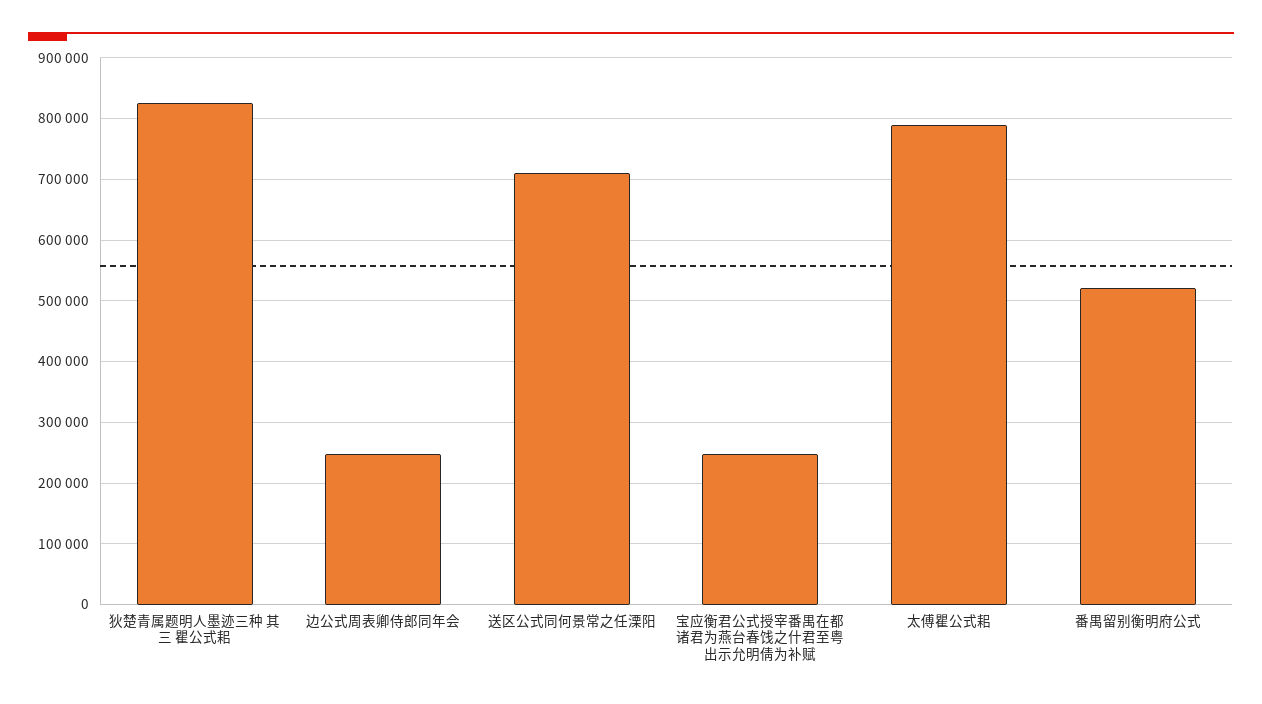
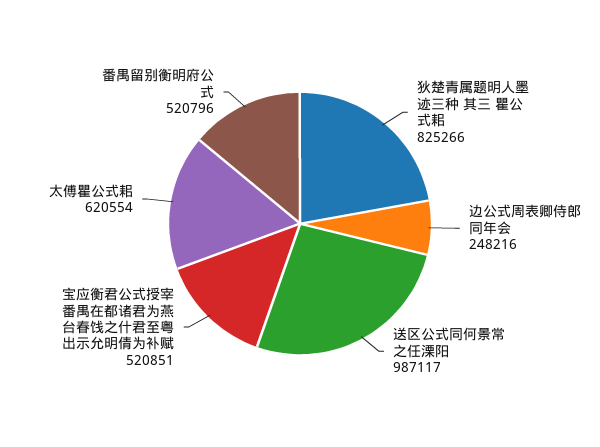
  {
    "狄楚青属题明人墨迹三种 其三 瞿公式耜": 825266,
    "边公式周表卿侍郎同年会": 248216,
-   "送区公式同何景常之任溧阳": 710000,
+   "送区公式同何景常之任溧阳": 987117,
-   "宝应衡君公式授宰番禺在都诸君为燕台春饯之什君至粤出示允明倩为补赋": 250000,
+   "宝应衡君公式授宰番禺在都诸君为燕台春饯之什君至粤出示允明倩为补赋": 520851,
-   "太傅瞿公式耜": 790000,
+   "太傅瞿公式耜": 620554,
    "番禺留别衡明府公式": 520796
  }

